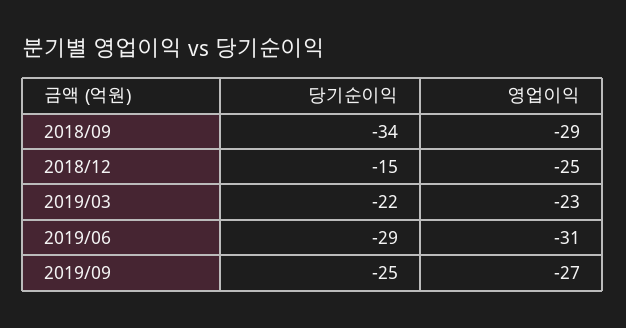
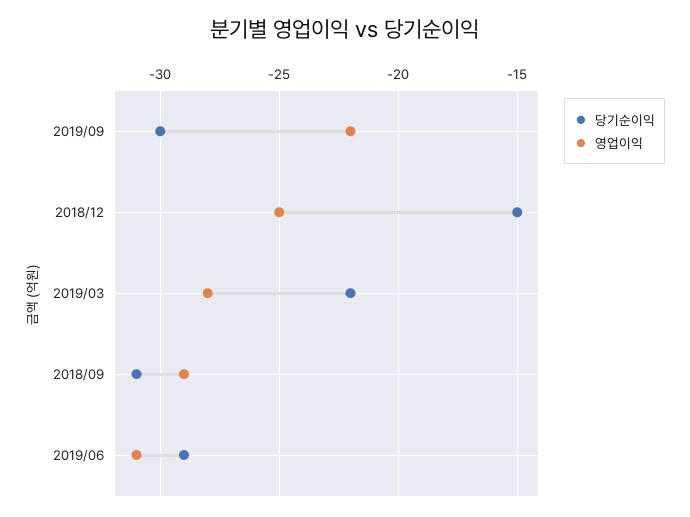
  {
    "당기순이익": {
-     "2018/09": -34,
+     "2018/09": -31,
      "2018/12": -15,
      "2019/03": -22,
      "2019/06": -29,
-     "2019/09": -25
+     "2019/09": -30
    },
    "영업이익": {
      "2018/09": -29,
      "2018/12": -25,
-     "2019/03": -23,
+     "2019/03": -28,
      "2019/06": -31,
-     "2019/09": -27
+     "2019/09": -22
    }
  }

